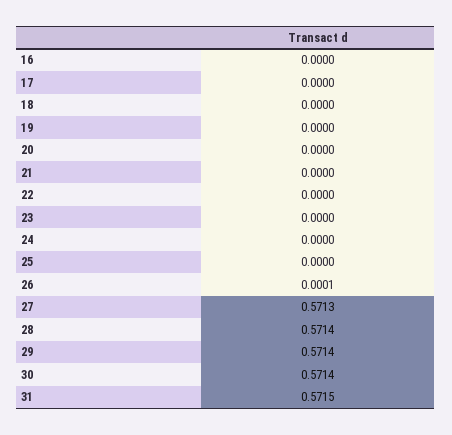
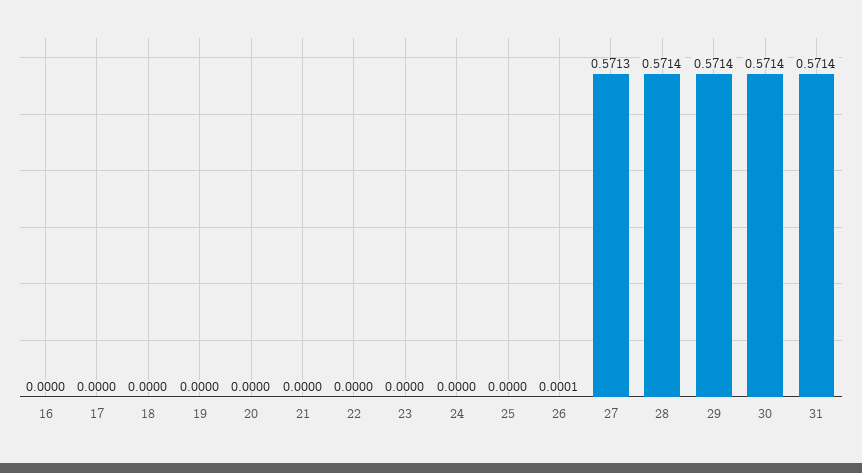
  {
    "16": 0,
    "17": 0,
    "18": 0,
    "19": 0,
    "20": 0,
    "21": 0,
    "22": 0,
    "23": 0,
    "24": 0,
    "25": 0,
    "26": 0.0001,
    "27": 0.5713,
    "28": 0.5714,
    "29": 0.5714,
    "30": 0.5714,
-   "31": 0.5715
+   "31": 0.5714
  }

